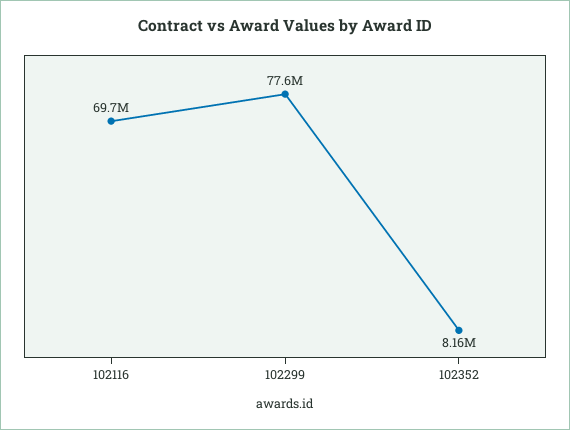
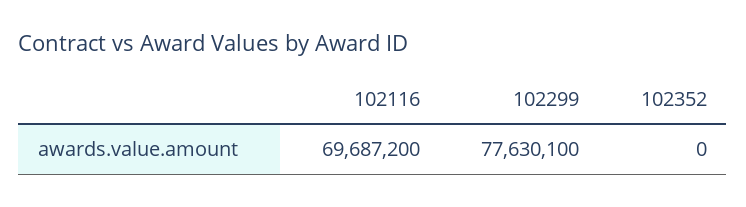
  {
    "102116": 69687200,
    "102299": 77630100,
-   "102352": 8160000
+   "102352": 0
  }

